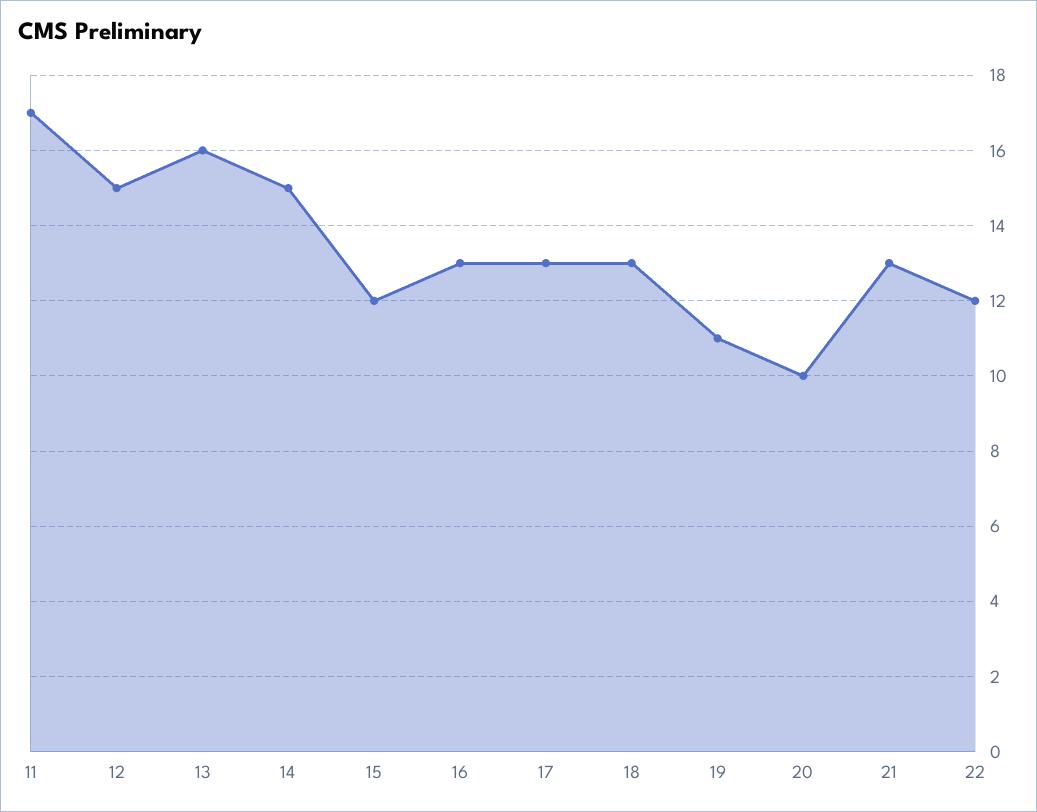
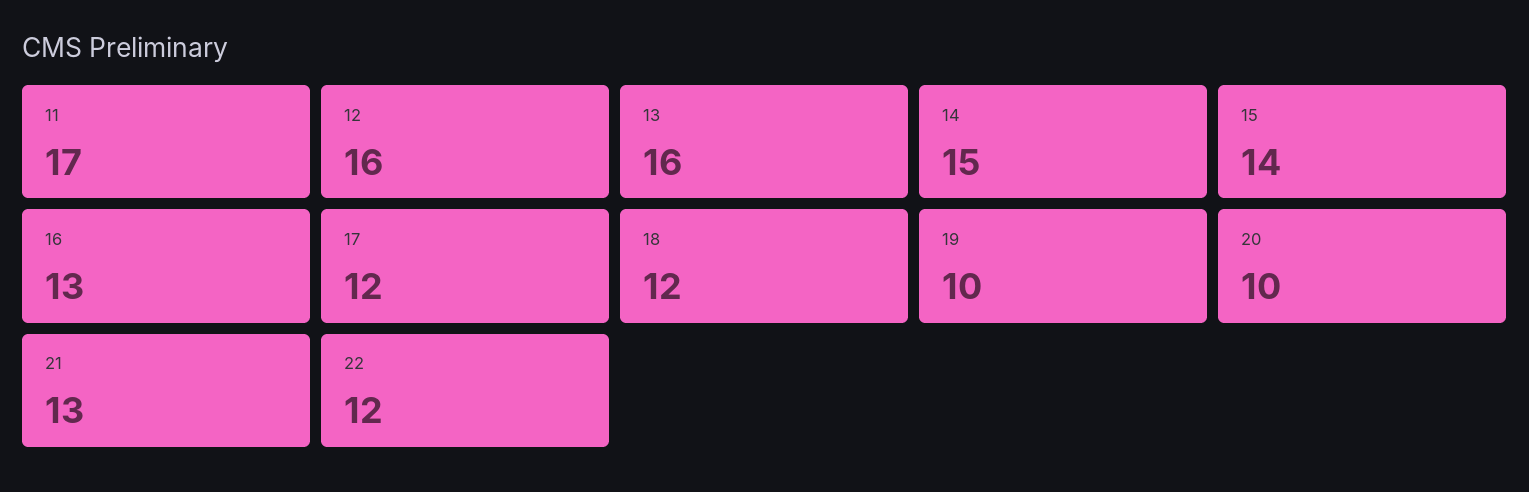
  {
    "11": 17,
-   "12": 15,
+   "12": 16,
    "13": 16,
    "14": 15,
-   "15": 12,
+   "15": 14,
    "16": 13,
-   "17": 13,
+   "17": 12,
-   "18": 13,
+   "18": 12,
-   "19": 11,
+   "19": 10,
    "20": 10,
    "21": 13,
    "22": 12
  }

